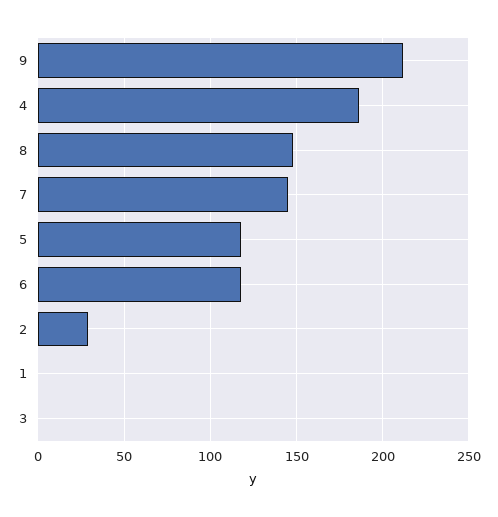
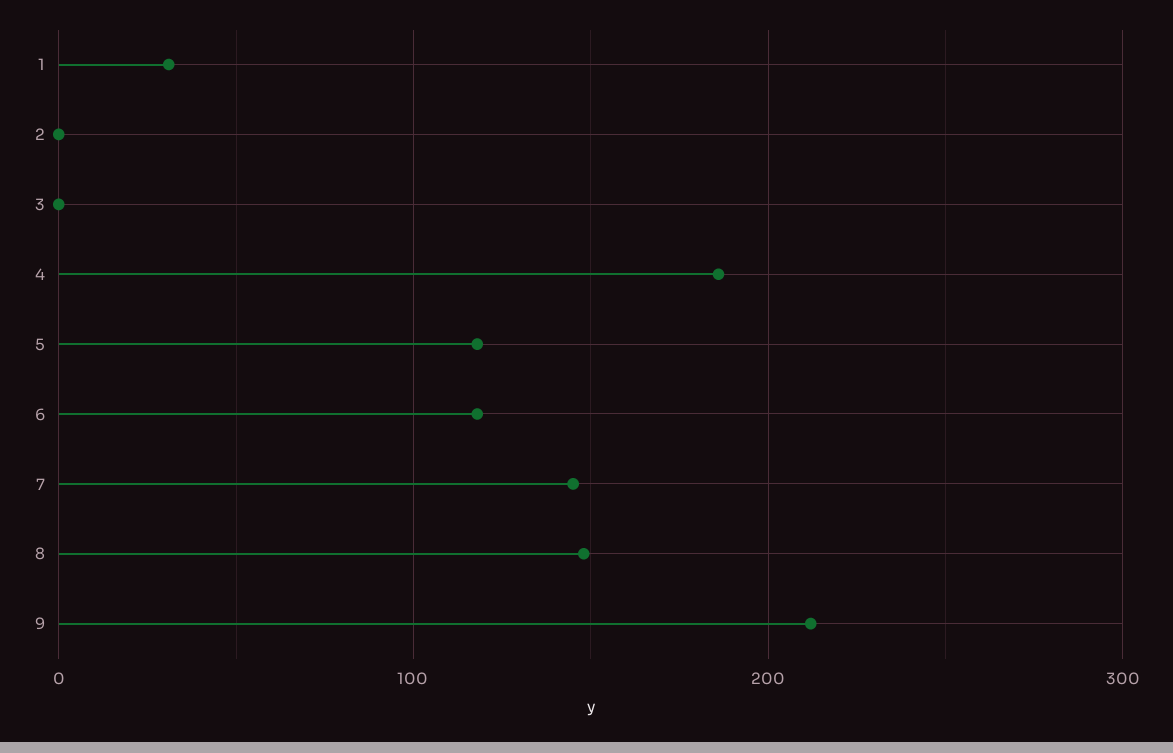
  {
    "9": 210,
    "4": 185,
    "8": 150,
    "7": 145,
    "5": 120,
    "6": 120,
-   "2": 30,
+   "2": 0,
-   "1": 0,
+   "1": 30,
    "3": 0
  }

